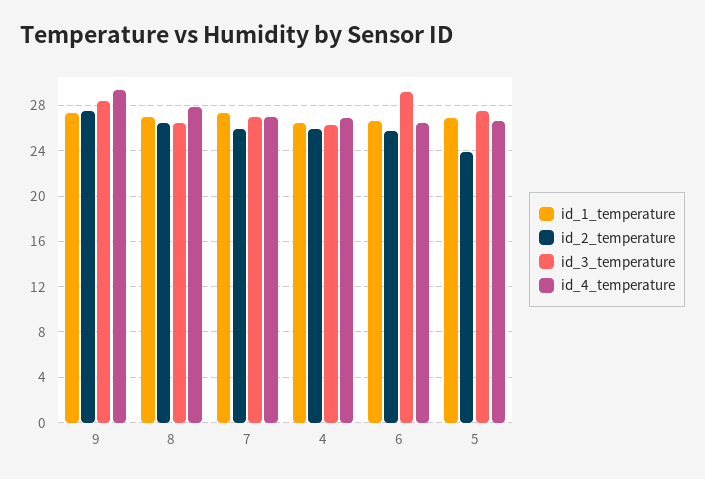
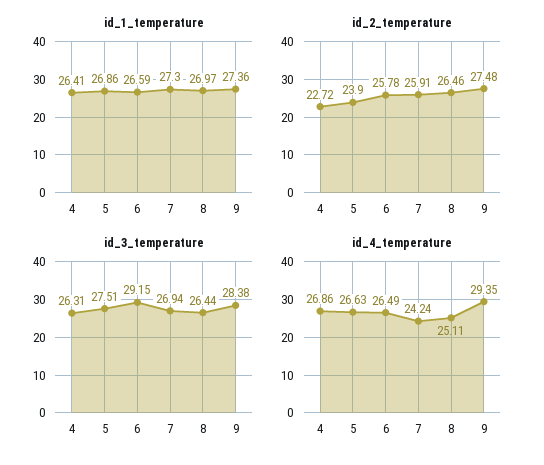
  {
    "id_1_temperature": {
      "9": 27.36,
      "8": 26.97,
      "7": 27.3,
      "4": 26.41,
      "6": 26.59,
      "5": 26.86
    },
    "id_2_temperature": {
      "9": 27.48,
      "8": 26.46,
      "7": 25.91,
-     "4": 26,
+     "4": 22.72,
      "6": 25.78,
      "5": 23.9
    },
    "id_3_temperature": {
      "9": 28.38,
      "8": 26.44,
      "7": 26.94,
      "4": 26.31,
      "6": 29.15,
      "5": 27.51
    },
    "id_4_temperature": {
      "9": 29.35,
-     "8": 28,
+     "8": 25.11,
-     "7": 27,
+     "7": 24.24,
      "4": 26.86,
      "6": 26.49,
      "5": 26.63
    }
  }

